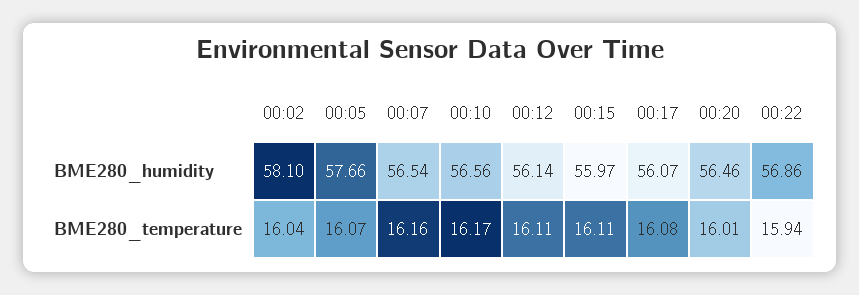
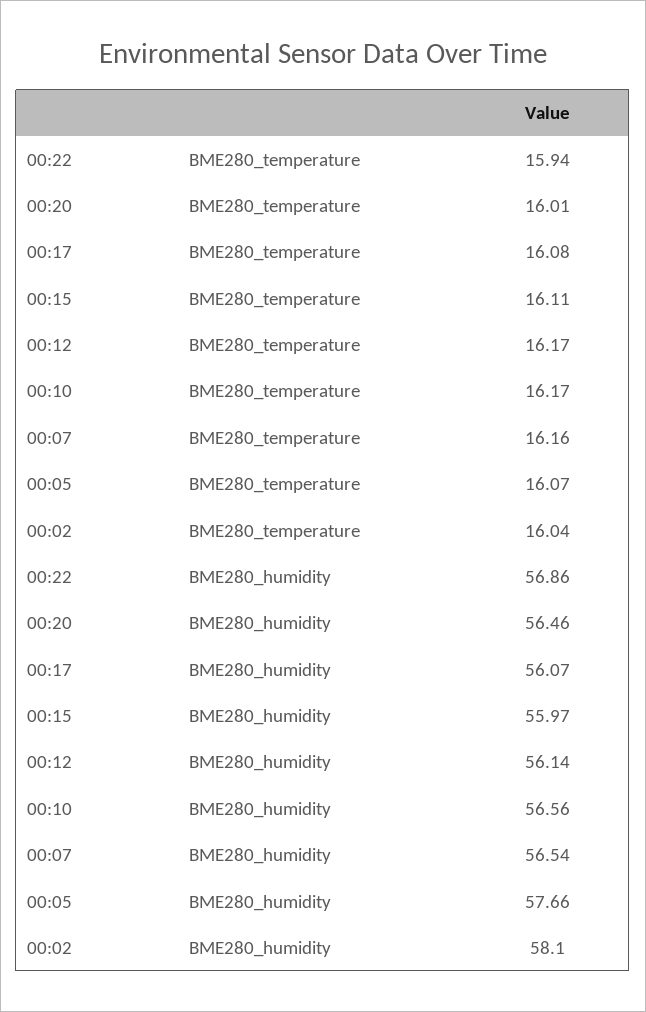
  {
    "00:02": {
      "BME280_humidity": 58.1,
      "BME280_temperature": 16.04
    },
    "00:05": {
      "BME280_humidity": 57.66,
      "BME280_temperature": 16.07
    },
    "00:07": {
      "BME280_humidity": 56.54,
      "BME280_temperature": 16.16
    },
    "00:10": {
      "BME280_humidity": 56.56,
      "BME280_temperature": 16.17
    },
    "00:12": {
      "BME280_humidity": 56.14,
-     "BME280_temperature": 16.11
+     "BME280_temperature": 16.17
    },
    "00:15": {
      "BME280_humidity": 55.97,
      "BME280_temperature": 16.11
    },
    "00:17": {
      "BME280_humidity": 56.07,
      "BME280_temperature": 16.08
    },
    "00:20": {
      "BME280_humidity": 56.46,
      "BME280_temperature": 16.01
    },
    "00:22": {
      "BME280_humidity": 56.86,
      "BME280_temperature": 15.94
    }
  }

